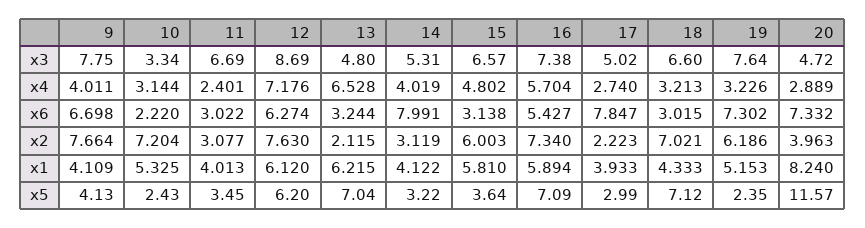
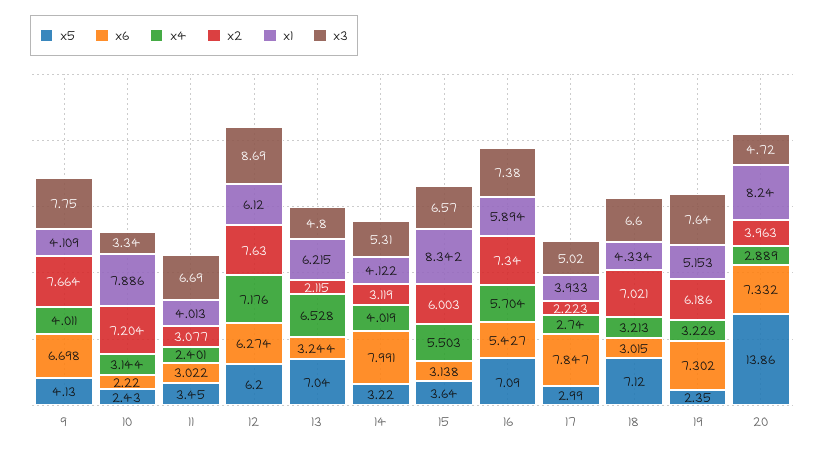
  {
    "x3": {
      "9": 7.75,
      "10": 3.34,
      "11": 6.69,
      "12": 8.69,
      "13": 4.8,
      "14": 5.31,
      "15": 6.57,
      "16": 7.38,
      "17": 5.02,
      "18": 6.6,
      "19": 7.64,
      "20": 4.72
    },
    "x4": {
      "9": 4.011,
      "10": 3.144,
      "11": 2.401,
      "12": 7.176,
      "13": 6.528,
      "14": 4.019,
-     "15": 4.802,
+     "15": 5.503,
      "16": 5.704,
      "17": 2.74,
      "18": 3.213,
      "19": 3.226,
      "20": 2.889
    },
    "x6": {
      "9": 6.698,
      "10": 2.22,
      "11": 3.022,
      "12": 6.274,
      "13": 3.244,
      "14": 7.991,
      "15": 3.138,
      "16": 5.427,
      "17": 7.847,
      "18": 3.015,
      "19": 7.302,
      "20": 7.332
    },
    "x2": {
      "9": 7.664,
      "10": 7.204,
      "11": 3.077,
      "12": 7.63,
      "13": 2.115,
      "14": 3.119,
      "15": 6.003,
      "16": 7.34,
      "17": 2.223,
      "18": 7.021,
      "19": 6.186,
      "20": 3.963
    },
    "x1": {
      "9": 4.109,
-     "10": 5.325,
+     "10": 7.886,
      "11": 4.013,
      "12": 6.12,
      "13": 6.215,
      "14": 4.122,
-     "15": 5.81,
+     "15": 8.342,
      "16": 5.894,
      "17": 3.933,
-     "18": 4.333,
+     "18": 4.334,
      "19": 5.153,
      "20": 8.24
    },
    "x5": {
      "9": 4.13,
      "10": 2.43,
      "11": 3.45,
      "12": 6.2,
      "13": 7.04,
      "14": 3.22,
      "15": 3.64,
      "16": 7.09,
      "17": 2.99,
      "18": 7.12,
      "19": 2.35,
-     "20": 11.57
+     "20": 13.86
    }
  }

